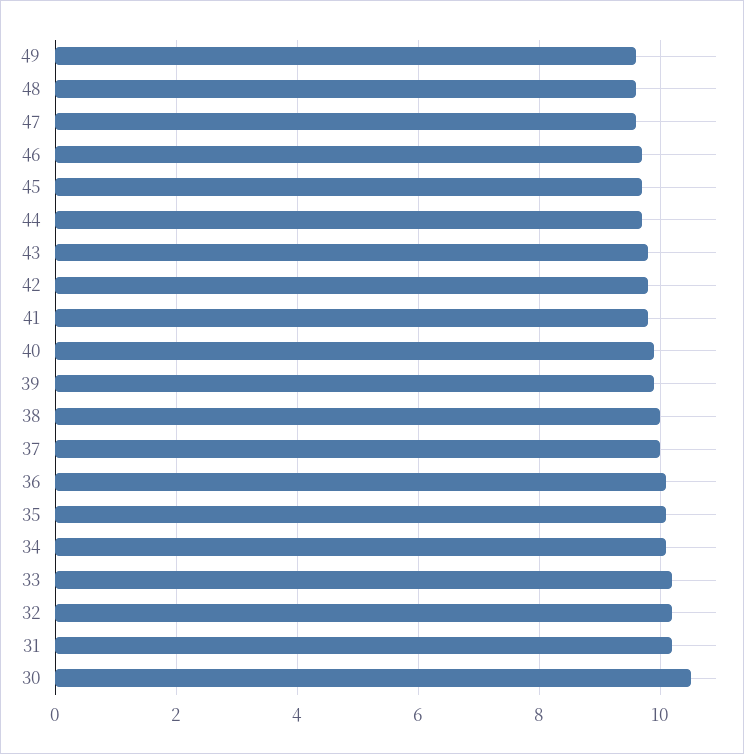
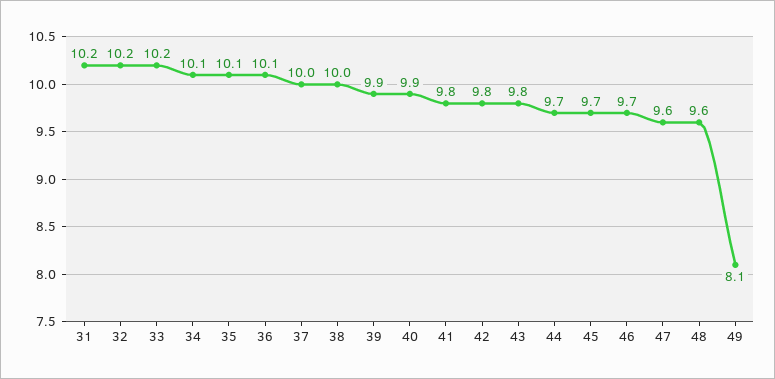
  {
-   "49": 9.5,
+   "49": 8.1,
    "48": 9.6,
    "47": 9.6,
    "46": 9.7,
    "45": 9.7,
    "44": 9.7,
    "43": 9.8,
    "42": 9.8,
    "41": 9.8,
    "40": 9.9,
    "39": 9.9,
    "38": 10,
    "37": 10,
    "36": 10.1,
    "35": 10.1,
    "34": 10.1,
    "33": 10.2,
    "32": 10.2,
-   "31": 10.2,
+   "31": 10.2
-   "30": 10.5
  }

